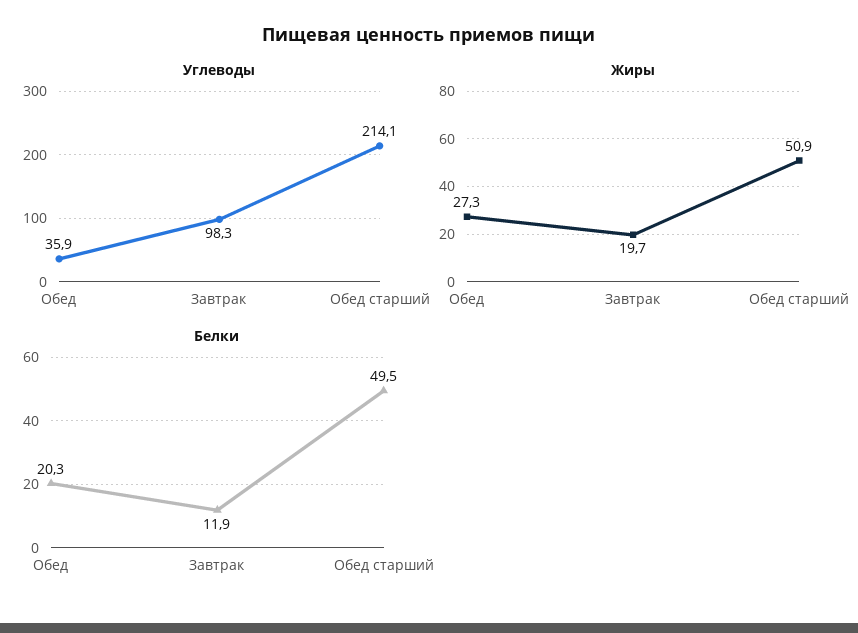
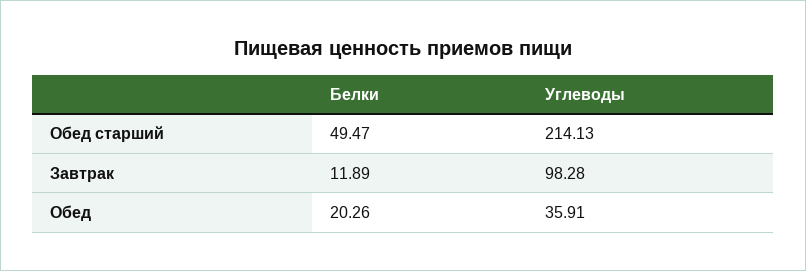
  {
    "Углеводы": {
      "Обед": 35.91,
      "Завтрак": 98.28,
      "Обед старший": 214.13
    },
-   "Жиры": {
-     "Обед": 27.3,
-     "Завтрак": 19.7,
-     "Обед старший": 50.9
-   },
    "Белки": {
      "Обед": 20.26,
      "Завтрак": 11.89,
      "Обед старший": 49.47
    }
  }

